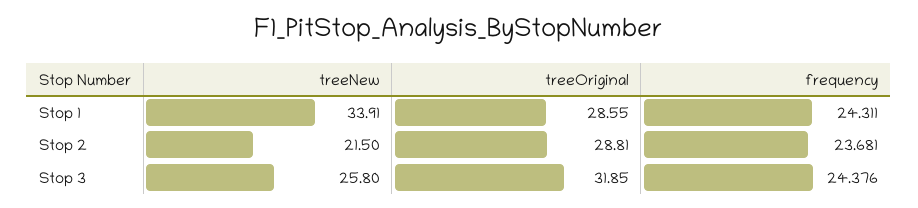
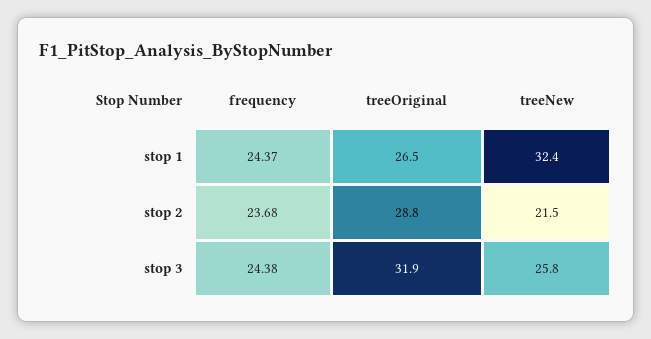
  {
    "treeNew": {
-     "Stop 1": 33.91,
+     "Stop 1": 32.4,
      "Stop 2": 21.5,
      "Stop 3": 25.8
    },
    "treeOriginal": {
-     "Stop 1": 28.55,
+     "Stop 1": 26.5,
      "Stop 2": 28.81,
      "Stop 3": 31.85
    },
    "frequency": {
-     "Stop 1": 24.311,
+     "Stop 1": 24.37,
      "Stop 2": 23.681,
      "Stop 3": 24.376
    }
  }

